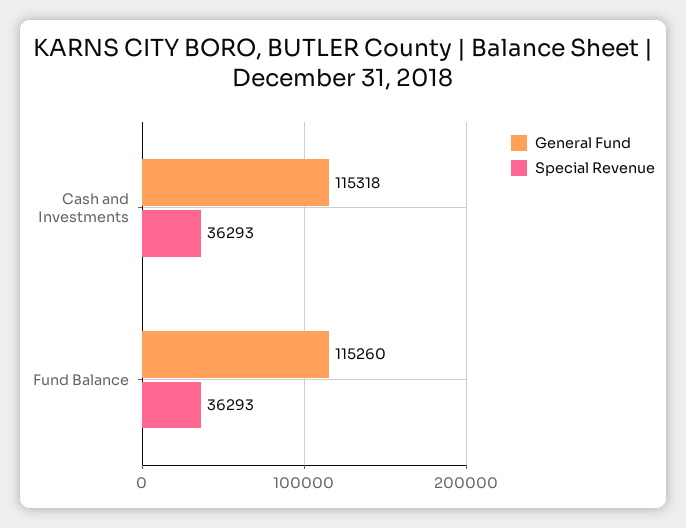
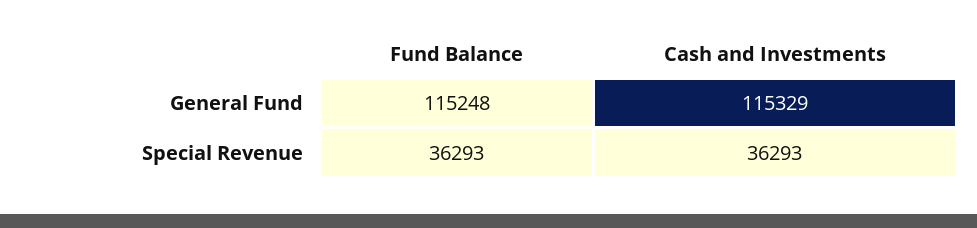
  {
    "General Fund": {
-     "Cash and Investments": 115318,
+     "Cash and Investments": 115329,
-     "Fund Balance": 115260
+     "Fund Balance": 115248
    },
    "Special Revenue": {
      "Cash and Investments": 36293,
      "Fund Balance": 36293
    }
  }

